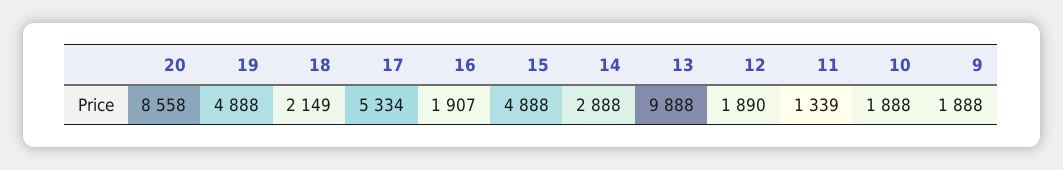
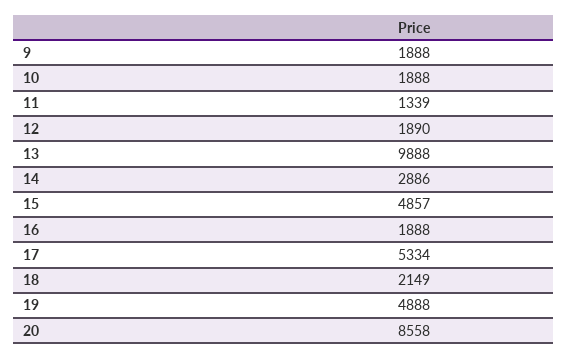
  {
    "20": 8558,
    "19": 4888,
    "18": 2149,
    "17": 5334,
-   "16": 1907,
+   "16": 1888,
-   "15": 4888,
+   "15": 4857,
-   "14": 2888,
+   "14": 2886,
    "13": 9888,
    "12": 1890,
    "11": 1339,
    "10": 1888,
    "9": 1888
  }

